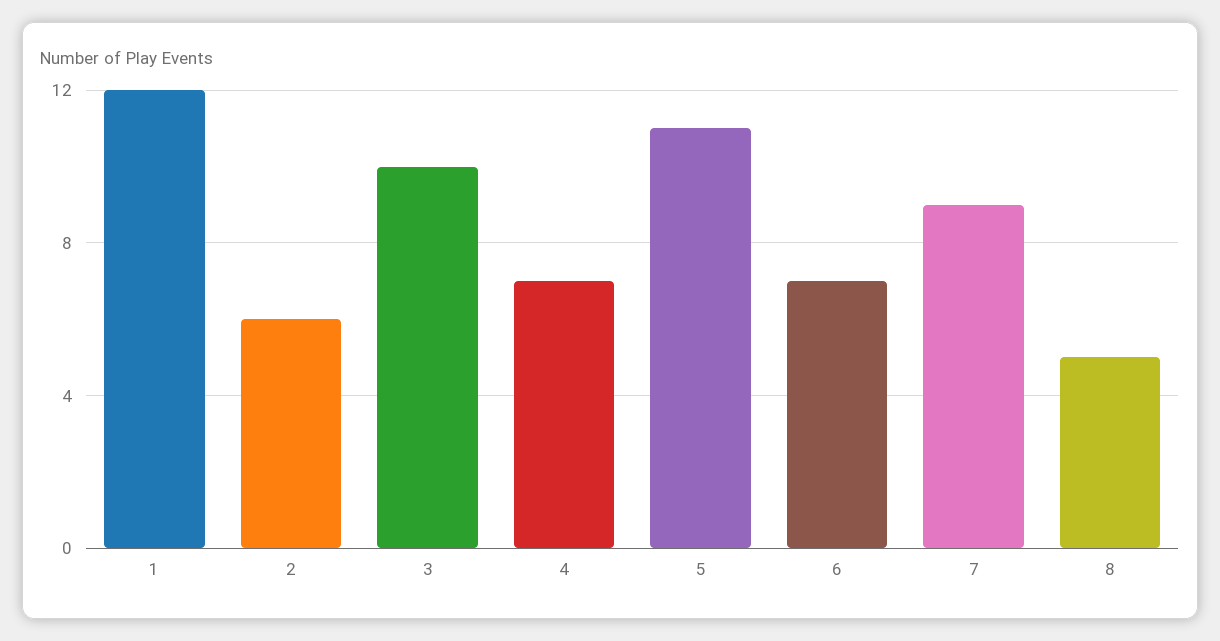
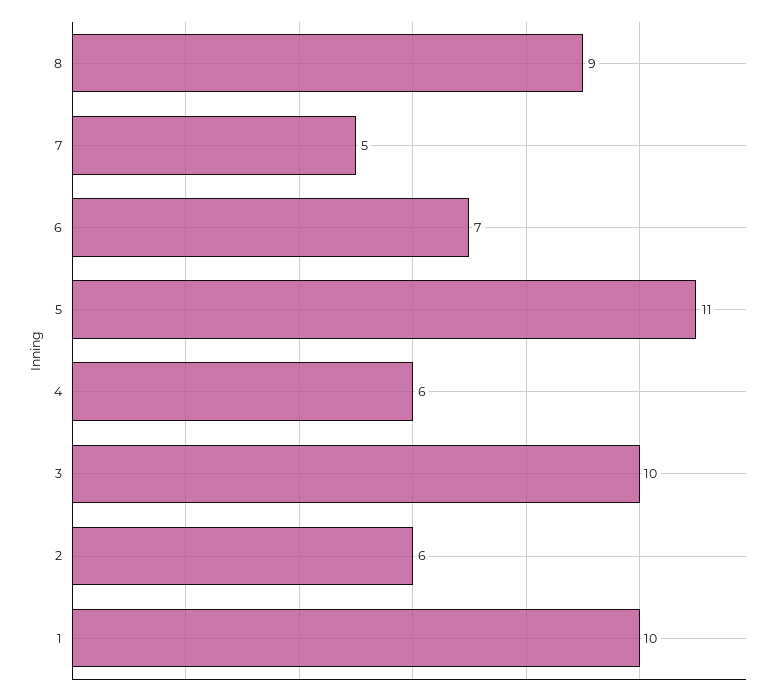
  {
-   "1": 12,
+   "1": 10,
    "2": 6,
    "3": 10,
-   "4": 7,
+   "4": 6,
    "5": 11,
    "6": 7,
-   "7": 9,
+   "7": 5,
-   "8": 5
+   "8": 9
  }

